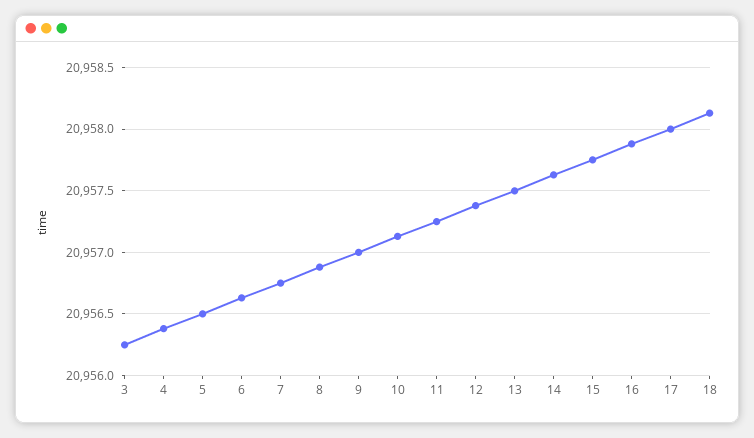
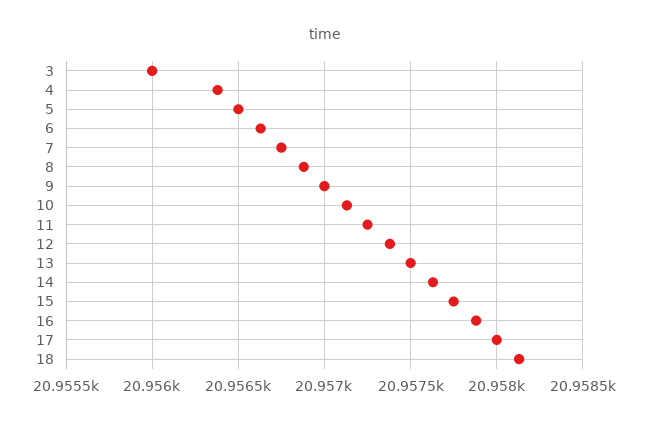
  {
-   "3": 20956.25,
+   "3": 20956,
    "4": 20956.4,
    "5": 20956.5,
    "6": 20956.65,
    "7": 20956.75,
    "8": 20956.9,
    "9": 20957,
    "10": 20957.15,
    "11": 20957.25,
    "12": 20957.4,
    "13": 20957.5,
    "14": 20957.65,
    "15": 20957.75,
    "16": 20957.9,
    "17": 20958,
    "18": 20958.15
  }

